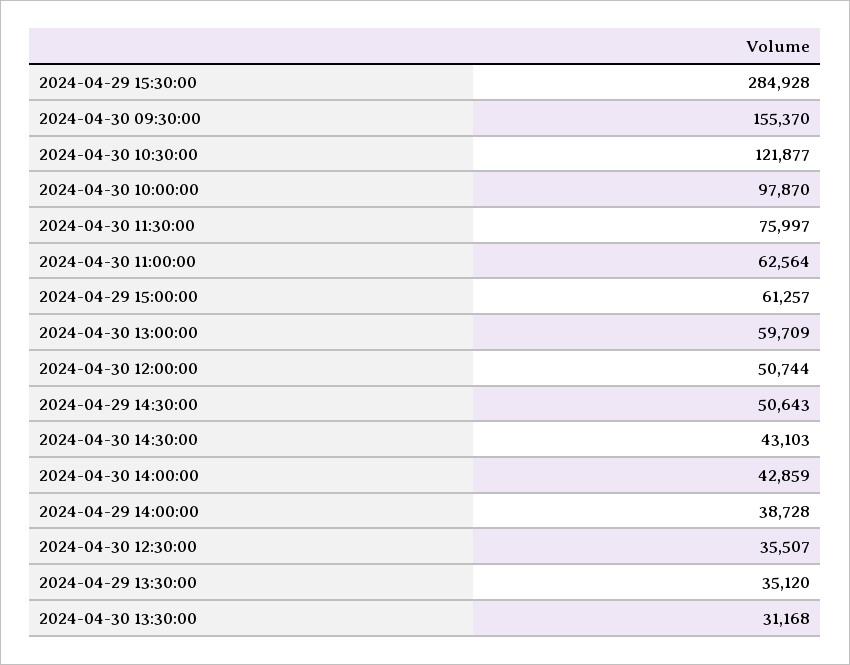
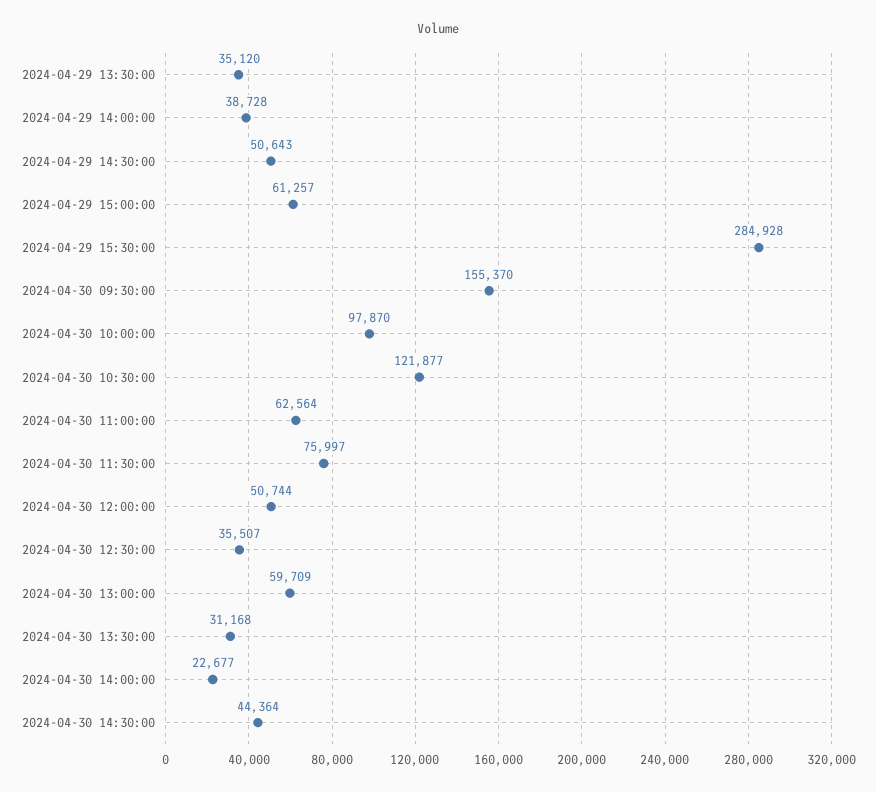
  {
    "2024-04-29 15:30:00": 284928,
    "2024-04-30 09:30:00": 155370,
    "2024-04-30 10:30:00": 121877,
    "2024-04-30 10:00:00": 97870,
    "2024-04-30 11:30:00": 75997,
    "2024-04-30 11:00:00": 62564,
    "2024-04-29 15:00:00": 61257,
    "2024-04-30 13:00:00": 59709,
    "2024-04-30 12:00:00": 50744,
    "2024-04-29 14:30:00": 50643,
-   "2024-04-30 14:30:00": 43103,
+   "2024-04-30 14:30:00": 44364,
-   "2024-04-30 14:00:00": 42859,
+   "2024-04-30 14:00:00": 22677,
    "2024-04-29 14:00:00": 38728,
    "2024-04-30 12:30:00": 35507,
    "2024-04-29 13:30:00": 35120,
    "2024-04-30 13:30:00": 31168
  }

